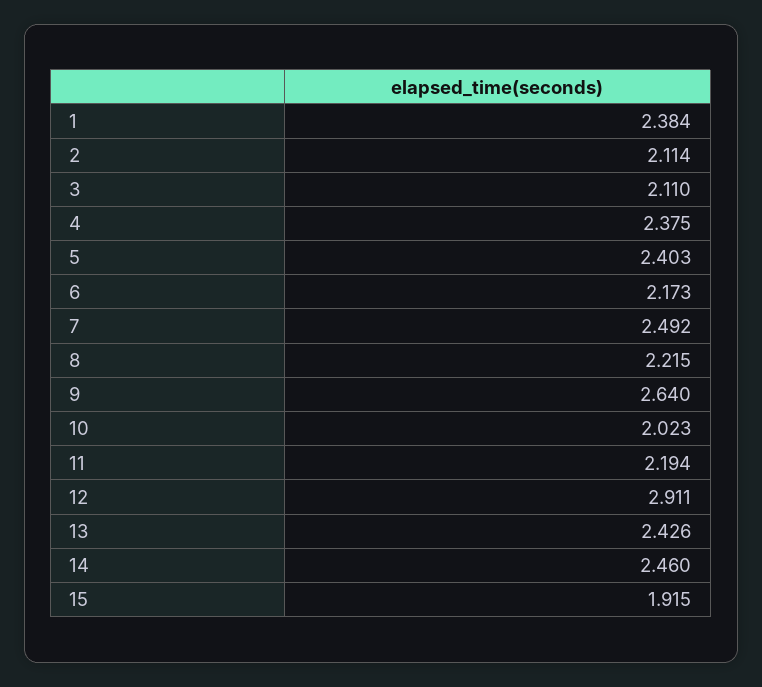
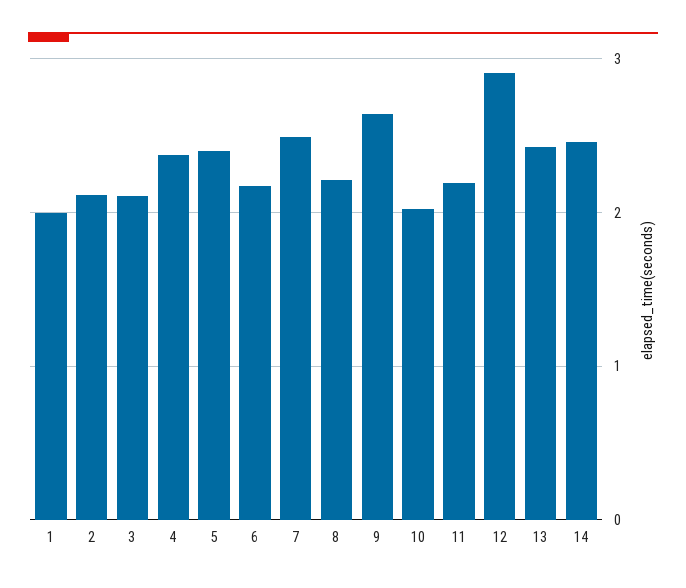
  {
-   "1": 2.384,
+   "1": 2,
    "2": 2.114,
    "3": 2.11,
    "4": 2.375,
    "5": 2.403,
    "6": 2.173,
    "7": 2.492,
    "8": 2.215,
    "9": 2.64,
    "10": 2.023,
    "11": 2.194,
    "12": 2.911,
    "13": 2.426,
-   "14": 2.46,
+   "14": 2.46
-   "15": 1.915
  }

